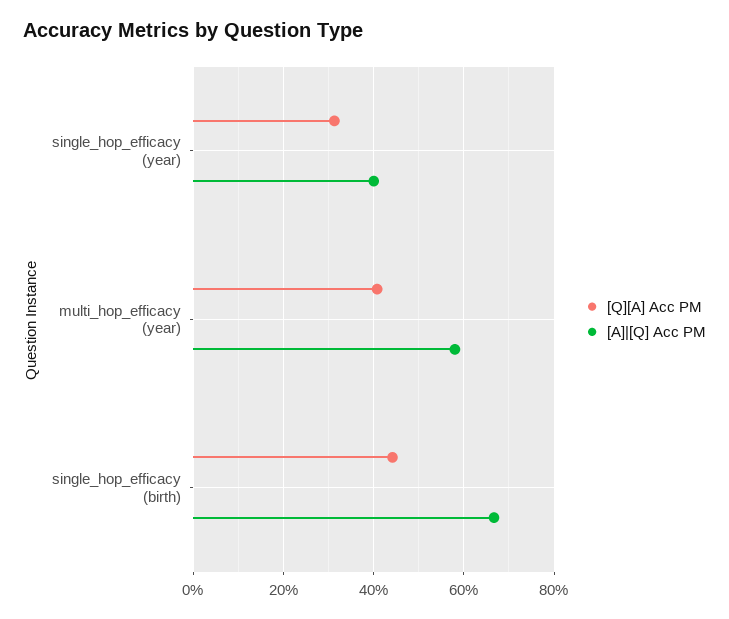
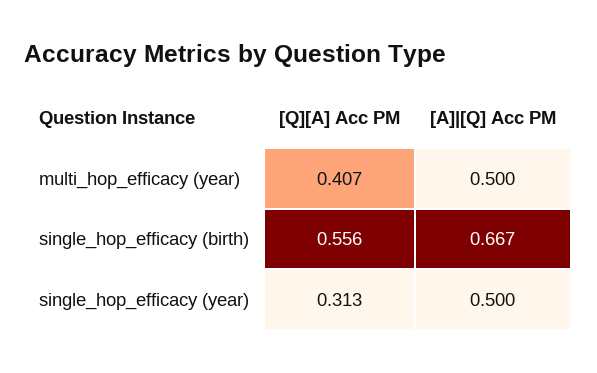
  {
    "[Q][A] Acc PM": {
      "single_hop_efficacy (year)": 0.313,
      "multi_hop_efficacy (year)": 0.407,
-     "single_hop_efficacy (birth)": 0.44
+     "single_hop_efficacy (birth)": 0.556
    },
    "[A]|[Q] Acc PM": {
-     "single_hop_efficacy (year)": 0.4,
+     "single_hop_efficacy (year)": 0.5,
-     "multi_hop_efficacy (year)": 0.58,
+     "multi_hop_efficacy (year)": 0.5,
      "single_hop_efficacy (birth)": 0.667
    }
  }

